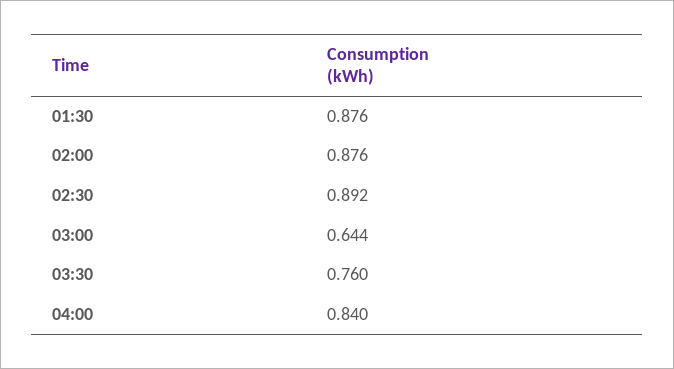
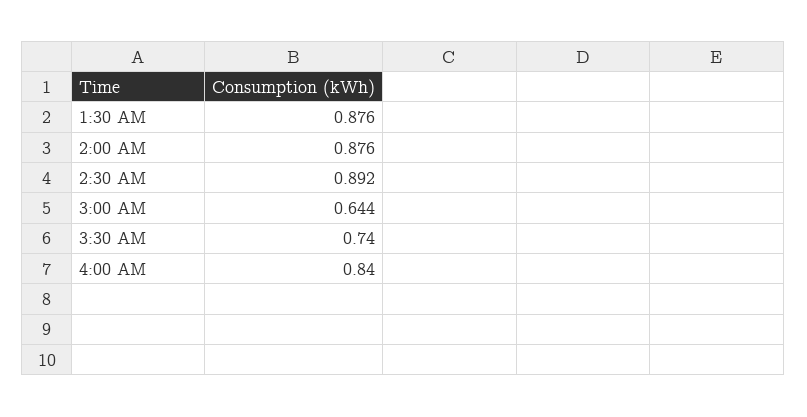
  {
    "01:30": 0.876,
    "02:00": 0.876,
    "02:30": 0.892,
    "03:00": 0.644,
-   "03:30": 0.76,
+   "03:30": 0.74,
    "04:00": 0.84
  }

